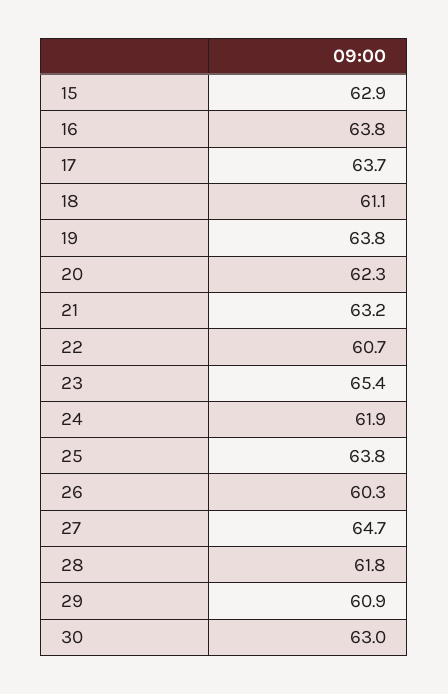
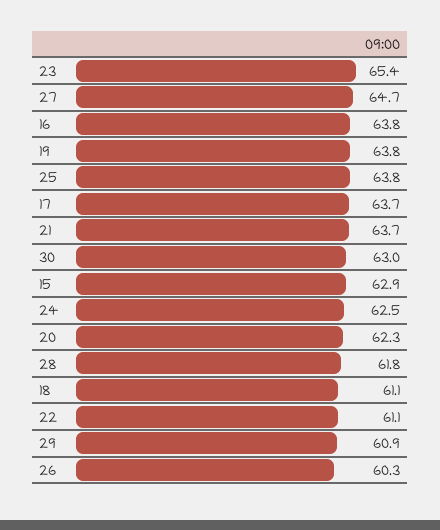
  {
    "15": 62.9,
    "16": 63.8,
    "17": 63.7,
    "18": 61.1,
    "19": 63.8,
    "20": 62.3,
-   "21": 63.2,
+   "21": 63.7,
-   "22": 60.7,
+   "22": 61.1,
    "23": 65.4,
-   "24": 61.9,
+   "24": 62.5,
    "25": 63.8,
    "26": 60.3,
    "27": 64.7,
    "28": 61.8,
    "29": 60.9,
    "30": 63
  }

